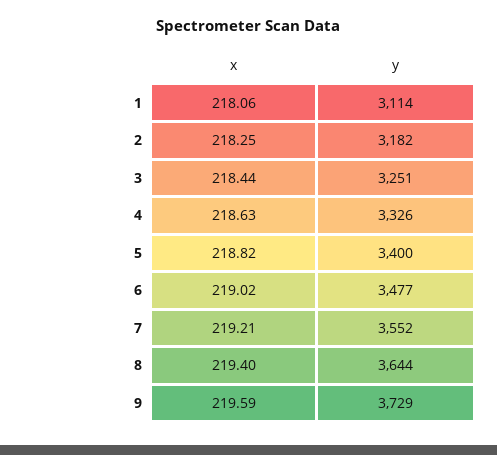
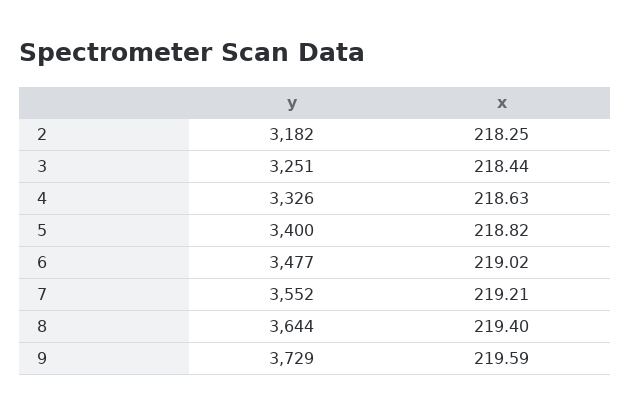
  {
    "x": {
-     "1": 218.06,
      "2": 218.25,
      "3": 218.44,
      "4": 218.63,
      "5": 218.82,
      "6": 219.02,
      "7": 219.21,
      "8": 219.4,
      "9": 219.59
    },
    "y": {
-     "1": 3114,
      "2": 3182,
      "3": 3251,
      "4": 3326,
      "5": 3400,
      "6": 3477,
      "7": 3552,
      "8": 3644,
      "9": 3729
    }
  }

